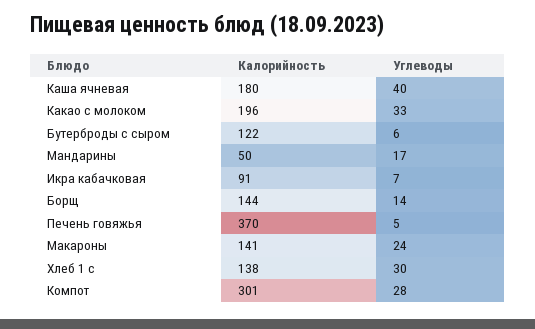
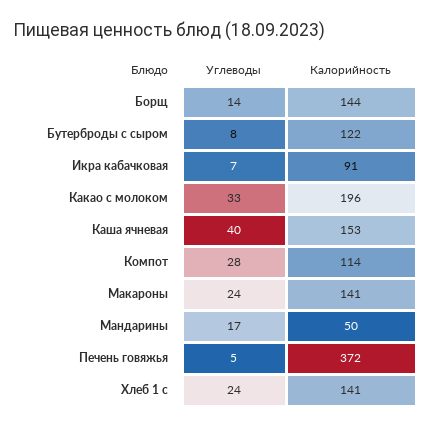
  {
    "Калорийность": {
-     "Каша ячневая": 180,
+     "Каша ячневая": 153,
      "Какао с молоком": 196,
      "Бутерброды с сыром": 122,
      "Мандарины": 50,
      "Икра кабачковая": 91,
      "Борщ": 144,
-     "Печень говяжья": 370,
+     "Печень говяжья": 372,
      "Макароны": 141,
-     "Хлеб 1 с": 138,
+     "Хлеб 1 с": 141,
-     "Компот": 301
+     "Компот": 114
    },
    "Углеводы": {
      "Каша ячневая": 40,
      "Какао с молоком": 33,
-     "Бутерброды с сыром": 6,
+     "Бутерброды с сыром": 8,
      "Мандарины": 17,
      "Икра кабачковая": 7,
      "Борщ": 14,
      "Печень говяжья": 5,
      "Макароны": 24,
-     "Хлеб 1 с": 30,
+     "Хлеб 1 с": 24,
      "Компот": 28
    }
  }

